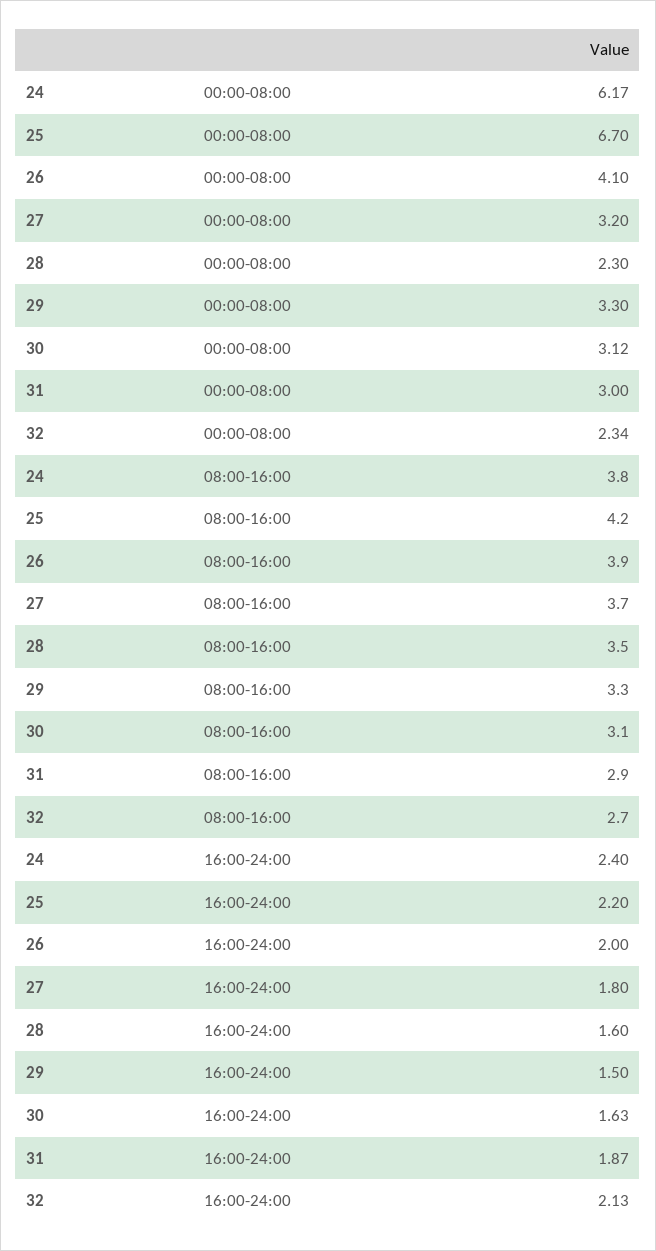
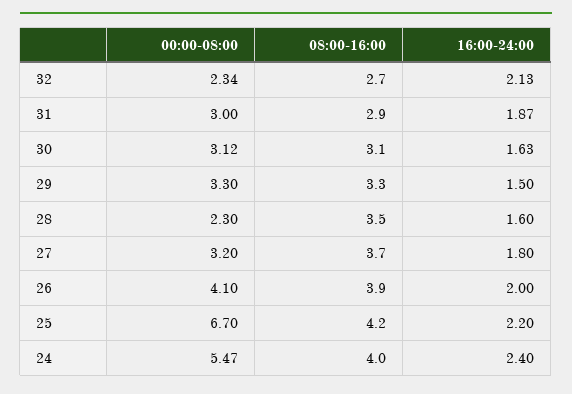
  {
    "24": {
-     "00:00-08:00": 6.17,
+     "00:00-08:00": 5.47,
-     "08:00-16:00": 3.8,
+     "08:00-16:00": 4,
      "16:00-24:00": 2.4
    },
    "25": {
      "00:00-08:00": 6.7,
      "08:00-16:00": 4.2,
      "16:00-24:00": 2.2
    },
    "26": {
      "00:00-08:00": 4.1,
      "08:00-16:00": 3.9,
      "16:00-24:00": 2
    },
    "27": {
      "00:00-08:00": 3.2,
      "08:00-16:00": 3.7,
      "16:00-24:00": 1.8
    },
    "28": {
      "00:00-08:00": 2.3,
      "08:00-16:00": 3.5,
      "16:00-24:00": 1.6
    },
    "29": {
      "00:00-08:00": 3.3,
      "08:00-16:00": 3.3,
      "16:00-24:00": 1.5
    },
    "30": {
      "00:00-08:00": 3.12,
      "08:00-16:00": 3.1,
      "16:00-24:00": 1.63
    },
    "31": {
      "00:00-08:00": 3,
      "08:00-16:00": 2.9,
      "16:00-24:00": 1.87
    },
    "32": {
      "00:00-08:00": 2.34,
      "08:00-16:00": 2.7,
      "16:00-24:00": 2.13
    }
  }

